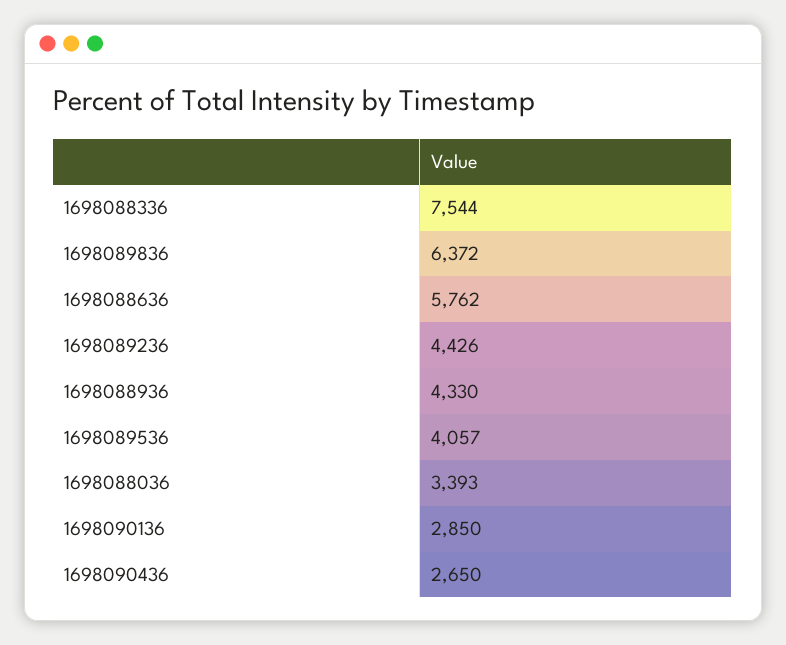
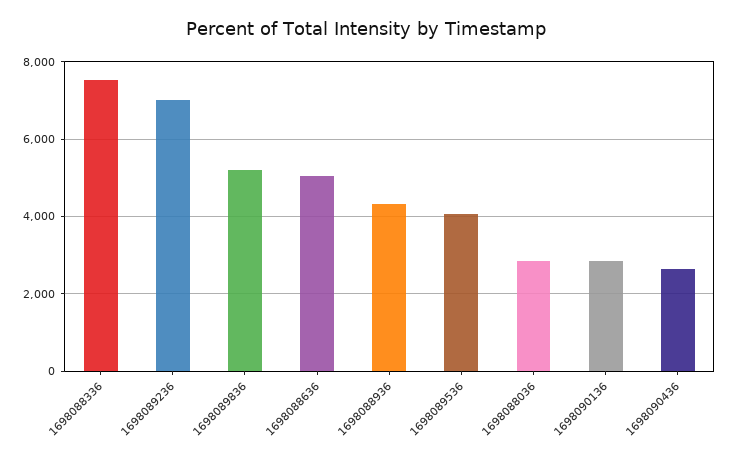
  {
    "1698088336": 7544,
-   "1698089836": 6372,
+   "1698089836": 5200,
-   "1698088636": 5762,
+   "1698088636": 5000,
-   "1698089236": 4426,
+   "1698089236": 7000,
    "1698088936": 4330,
    "1698089536": 4057,
-   "1698088036": 3393,
+   "1698088036": 2800,
    "1698090136": 2850,
    "1698090436": 2650
  }

